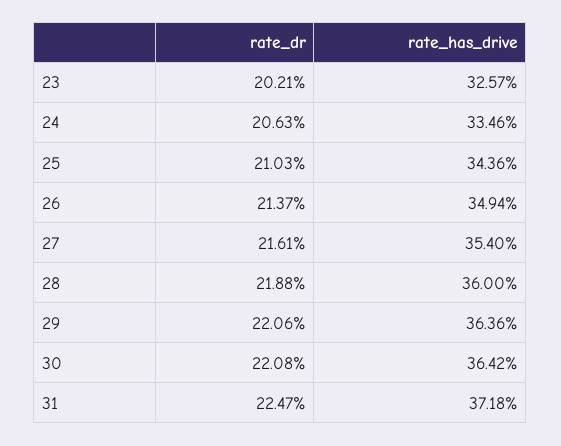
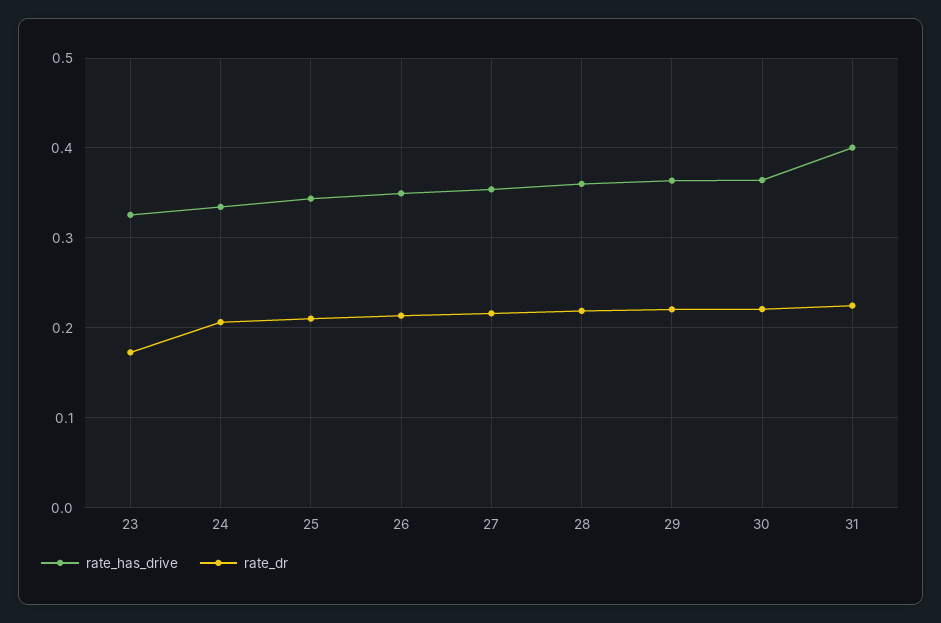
  {
    "rate_dr": {
-     "23": 0.2021,
+     "23": 0.17,
      "24": 0.2063,
      "25": 0.2103,
      "26": 0.2137,
      "27": 0.2161,
      "28": 0.2188,
      "29": 0.2206,
      "30": 0.2208,
      "31": 0.2247
    },
    "rate_has_drive": {
      "23": 0.3257,
      "24": 0.3346,
      "25": 0.3436,
      "26": 0.3494,
      "27": 0.354,
      "28": 0.36,
      "29": 0.3636,
      "30": 0.3642,
-     "31": 0.3718
+     "31": 0.4
    }
  }

